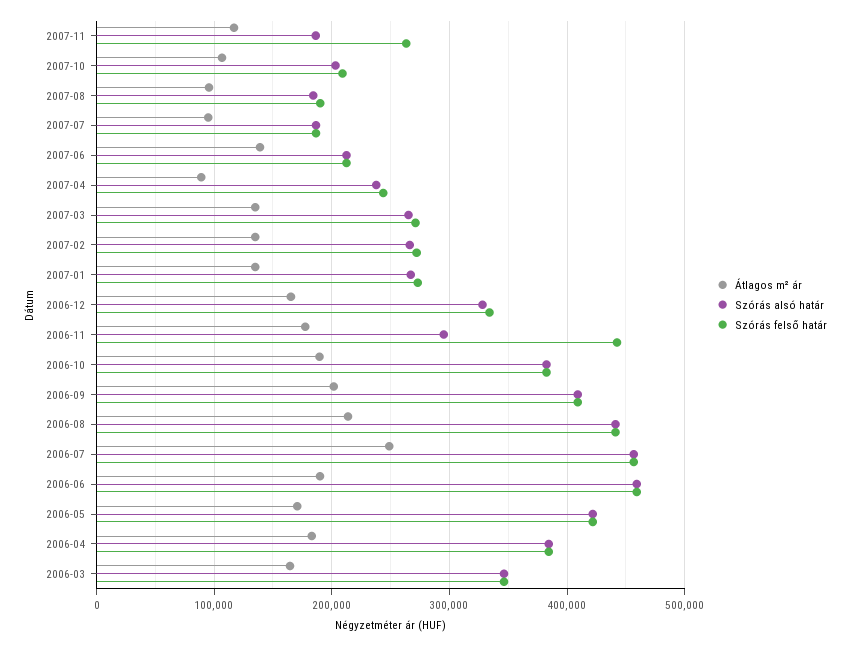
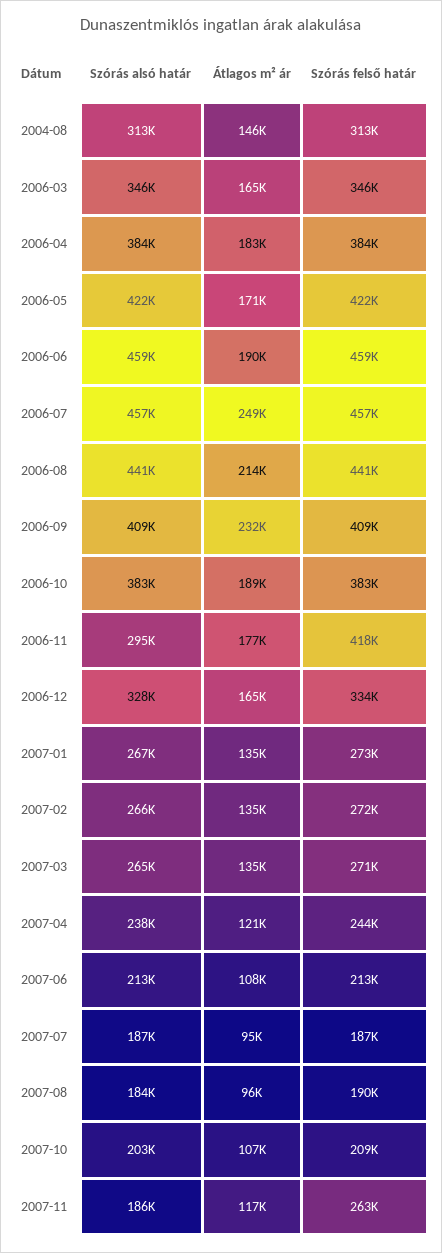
  {
    "Átlagos m² ár": {
      "2007-11": 117000,
      "2007-10": 107000,
      "2007-08": 96000,
      "2007-07": 95000,
-     "2007-06": 140000,
+     "2007-06": 108000,
-     "2007-04": 90000,
+     "2007-04": 121000,
      "2007-03": 135000,
      "2007-02": 135000,
      "2007-01": 135000,
      "2006-12": 165000,
      "2006-11": 177000,
      "2006-10": 189000,
-     "2006-09": 200000,
+     "2006-09": 232000,
      "2006-08": 214000,
      "2006-07": 249000,
      "2006-06": 190000,
      "2006-05": 171000,
      "2006-04": 183000,
-     "2006-03": 165000
+     "2006-03": 165000,
+     "2004-08": 146000
    },
    "Szórás alsó határ": {
      "2007-11": 186000,
      "2007-10": 203000,
      "2007-08": 184000,
      "2007-07": 187000,
      "2007-06": 213000,
      "2007-04": 238000,
      "2007-03": 265000,
      "2007-02": 266000,
      "2007-01": 267000,
      "2006-12": 328000,
      "2006-11": 295000,
      "2006-10": 383000,
      "2006-09": 409000,
      "2006-08": 441000,
      "2006-07": 457000,
      "2006-06": 459000,
      "2006-05": 422000,
      "2006-04": 384000,
-     "2006-03": 346000
+     "2006-03": 346000,
+     "2004-08": 313000
    },
    "Szórás felső határ": {
      "2007-11": 263000,
      "2007-10": 209000,
      "2007-08": 190000,
      "2007-07": 187000,
      "2007-06": 213000,
      "2007-04": 244000,
      "2007-03": 271000,
      "2007-02": 272000,
      "2007-01": 273000,
      "2006-12": 334000,
-     "2006-11": 440000,
+     "2006-11": 418000,
      "2006-10": 383000,
      "2006-09": 409000,
      "2006-08": 441000,
      "2006-07": 457000,
      "2006-06": 459000,
      "2006-05": 422000,
      "2006-04": 384000,
-     "2006-03": 346000
+     "2006-03": 346000,
+     "2004-08": 313000
    }
  }

